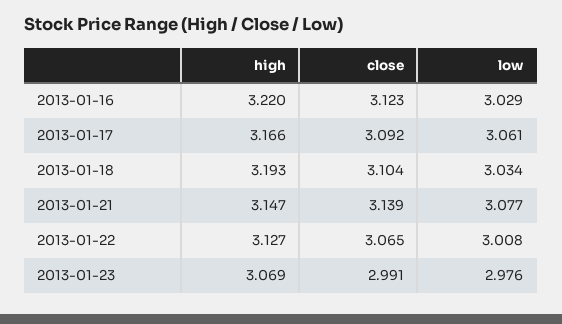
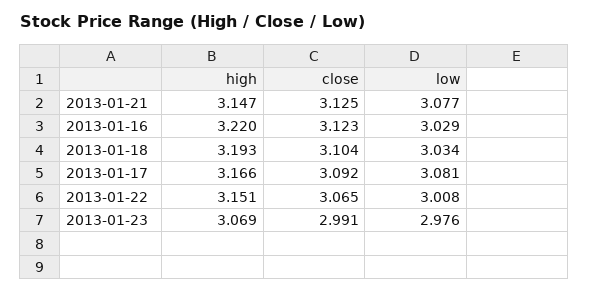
  {
    "high": {
      "2013-01-16": 3.22,
      "2013-01-17": 3.166,
      "2013-01-18": 3.193,
      "2013-01-21": 3.147,
-     "2013-01-22": 3.127,
+     "2013-01-22": 3.151,
      "2013-01-23": 3.069
    },
    "close": {
      "2013-01-16": 3.123,
      "2013-01-17": 3.092,
      "2013-01-18": 3.104,
-     "2013-01-21": 3.139,
+     "2013-01-21": 3.125,
      "2013-01-22": 3.065,
      "2013-01-23": 2.991
    },
    "low": {
      "2013-01-16": 3.029,
-     "2013-01-17": 3.061,
+     "2013-01-17": 3.081,
      "2013-01-18": 3.034,
      "2013-01-21": 3.077,
      "2013-01-22": 3.008,
      "2013-01-23": 2.976
    }
  }

